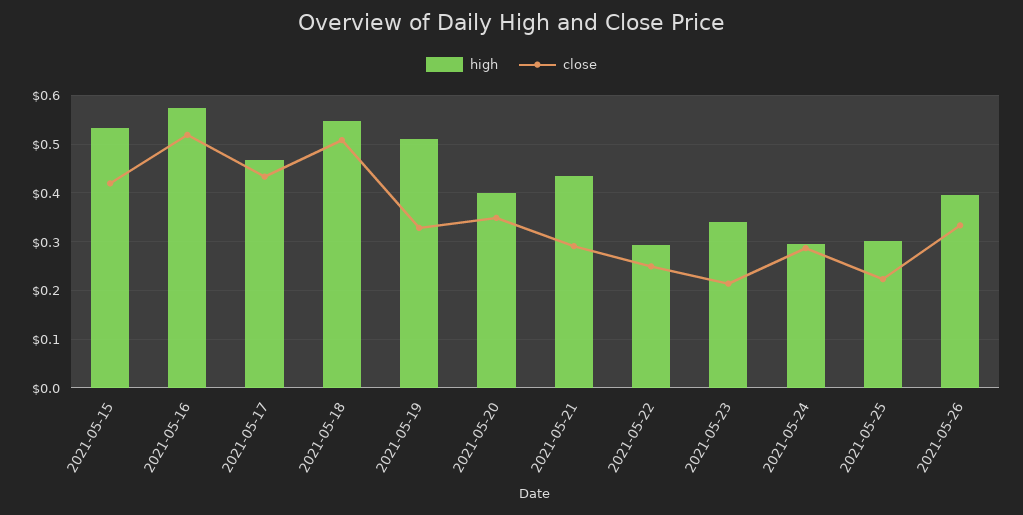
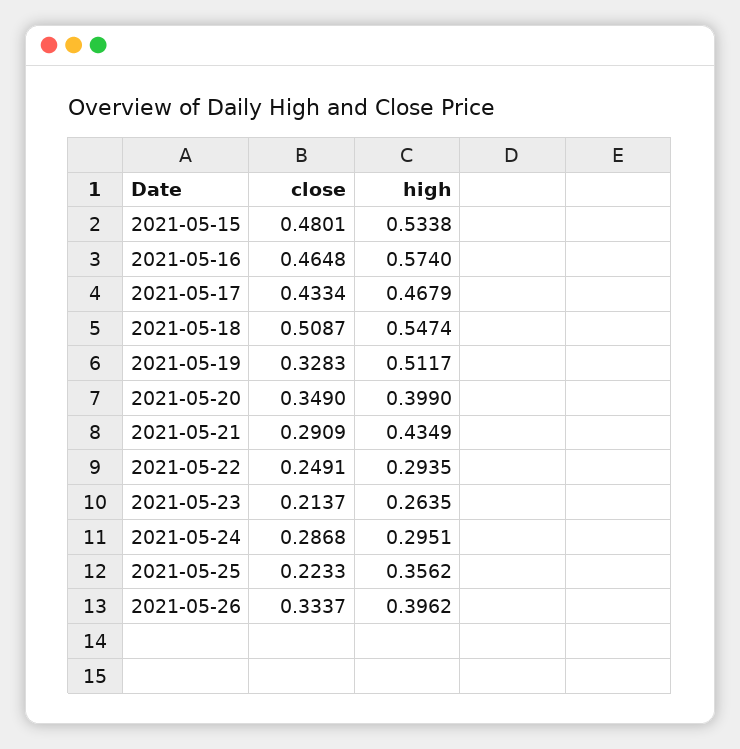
  {
    "high": {
      "2021-05-15": 0.5338,
      "2021-05-16": 0.574,
      "2021-05-17": 0.4679,
      "2021-05-18": 0.5474,
      "2021-05-19": 0.5117,
      "2021-05-20": 0.399,
      "2021-05-21": 0.4349,
      "2021-05-22": 0.2935,
-     "2021-05-23": 0.34,
+     "2021-05-23": 0.2635,
      "2021-05-24": 0.2951,
-     "2021-05-25": 0.3,
+     "2021-05-25": 0.3562,
      "2021-05-26": 0.3962
    },
    "close": {
-     "2021-05-15": 0.42,
+     "2021-05-15": 0.4801,
-     "2021-05-16": 0.52,
+     "2021-05-16": 0.4648,
      "2021-05-17": 0.4334,
      "2021-05-18": 0.5087,
      "2021-05-19": 0.3283,
      "2021-05-20": 0.349,
      "2021-05-21": 0.2909,
      "2021-05-22": 0.2491,
      "2021-05-23": 0.2137,
      "2021-05-24": 0.2868,
      "2021-05-25": 0.2233,
      "2021-05-26": 0.3337
    }
  }

